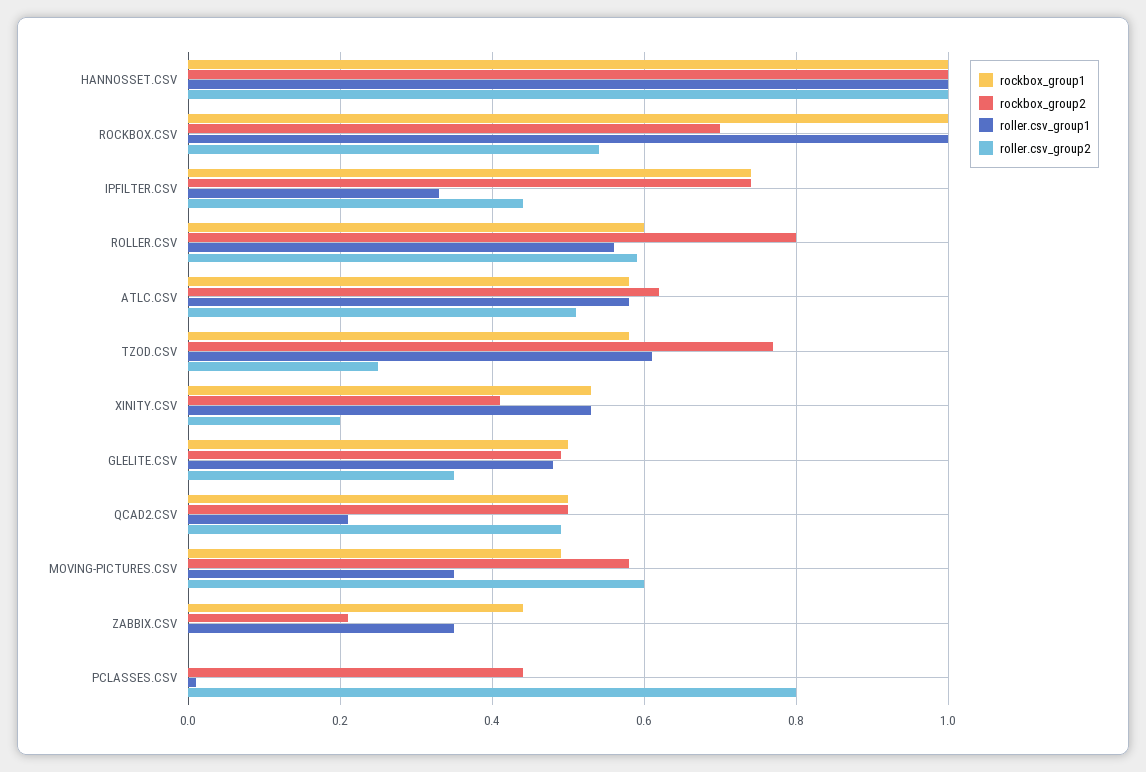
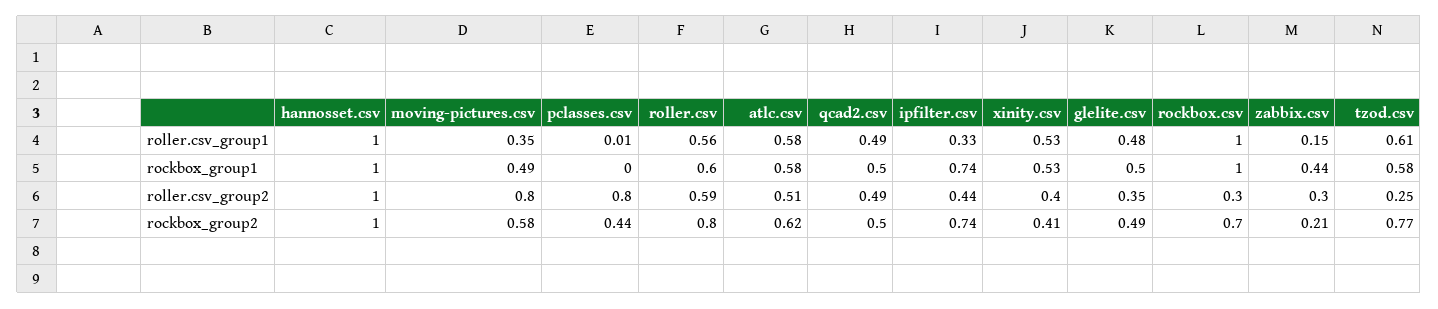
  {
    "rockbox_group1": {
      "HANNOSSET.CSV": 1,
      "ROCKBOX.CSV": 1,
      "IPFILTER.CSV": 0.74,
      "ROLLER.CSV": 0.6,
      "ATLC.CSV": 0.58,
      "TZOD.CSV": 0.58,
      "XINITY.CSV": 0.53,
      "GLELITE.CSV": 0.5,
      "QCAD2.CSV": 0.5,
      "MOVING-PICTURES.CSV": 0.49,
      "ZABBIX.CSV": 0.44,
      "PCLASSES.CSV": 0
    },
    "rockbox_group2": {
      "HANNOSSET.CSV": 1,
      "ROCKBOX.CSV": 0.7,
      "IPFILTER.CSV": 0.74,
      "ROLLER.CSV": 0.8,
      "ATLC.CSV": 0.62,
      "TZOD.CSV": 0.77,
      "XINITY.CSV": 0.41,
      "GLELITE.CSV": 0.49,
      "QCAD2.CSV": 0.5,
      "MOVING-PICTURES.CSV": 0.58,
      "ZABBIX.CSV": 0.21,
      "PCLASSES.CSV": 0.44
    },
    "roller.csv_group1": {
      "HANNOSSET.CSV": 1,
      "ROCKBOX.CSV": 1,
      "IPFILTER.CSV": 0.33,
      "ROLLER.CSV": 0.56,
      "ATLC.CSV": 0.58,
      "TZOD.CSV": 0.61,
      "XINITY.CSV": 0.53,
      "GLELITE.CSV": 0.48,
-     "QCAD2.CSV": 0.2,
+     "QCAD2.CSV": 0.49,
      "MOVING-PICTURES.CSV": 0.35,
-     "ZABBIX.CSV": 0.35,
+     "ZABBIX.CSV": 0.15,
      "PCLASSES.CSV": 0.01
    },
    "roller.csv_group2": {
      "HANNOSSET.CSV": 1,
-     "ROCKBOX.CSV": 0.55,
+     "ROCKBOX.CSV": 0.3,
      "IPFILTER.CSV": 0.44,
      "ROLLER.CSV": 0.59,
      "ATLC.CSV": 0.51,
      "TZOD.CSV": 0.25,
-     "XINITY.CSV": 0.2,
+     "XINITY.CSV": 0.4,
      "GLELITE.CSV": 0.35,
      "QCAD2.CSV": 0.49,
-     "MOVING-PICTURES.CSV": 0.6,
+     "MOVING-PICTURES.CSV": 0.8,
-     "ZABBIX.CSV": 0,
+     "ZABBIX.CSV": 0.3,
      "PCLASSES.CSV": 0.8
    }
  }

